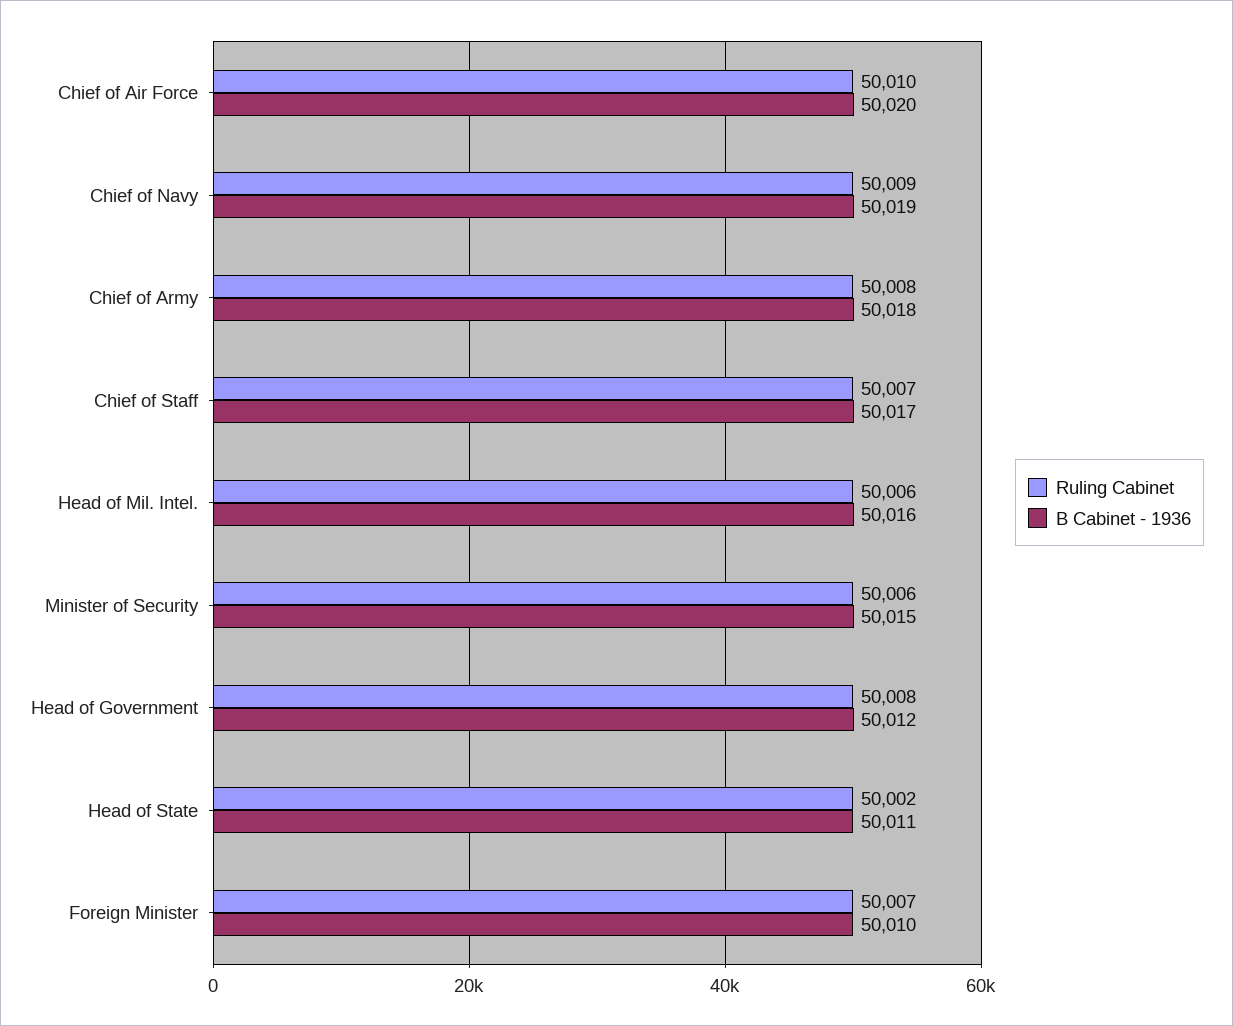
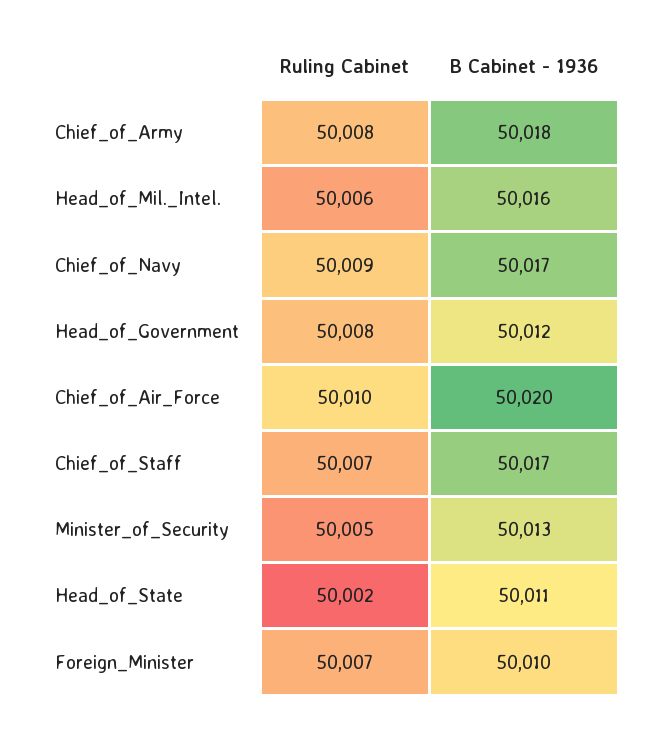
  {
    "Ruling Cabinet": {
      "Chief of Air Force": 50010,
      "Chief of Navy": 50009,
      "Chief of Army": 50008,
      "Chief of Staff": 50007,
      "Head of Mil. Intel.": 50006,
-     "Minister of Security": 50006,
+     "Minister of Security": 50005,
      "Head of Government": 50008,
      "Head of State": 50002,
      "Foreign Minister": 50007
    },
    "B Cabinet - 1936": {
      "Chief of Air Force": 50020,
-     "Chief of Navy": 50019,
+     "Chief of Navy": 50017,
      "Chief of Army": 50018,
      "Chief of Staff": 50017,
      "Head of Mil. Intel.": 50016,
-     "Minister of Security": 50015,
+     "Minister of Security": 50013,
      "Head of Government": 50012,
      "Head of State": 50011,
      "Foreign Minister": 50010
    }
  }

